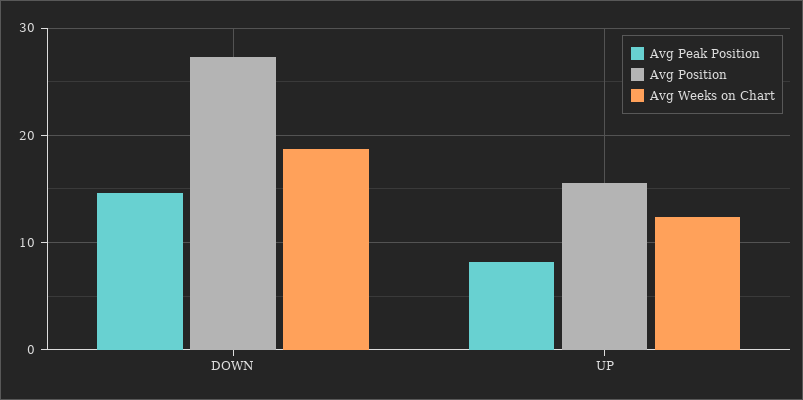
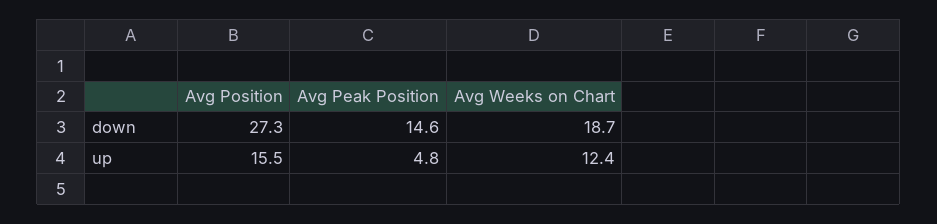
  {
    "Avg Peak Position": {
      "DOWN": 14.6,
-     "UP": 8
+     "UP": 4.8
    },
    "Avg Position": {
      "DOWN": 27.3,
      "UP": 15.5
    },
    "Avg Weeks on Chart": {
      "DOWN": 18.7,
      "UP": 12.4
    }
  }

